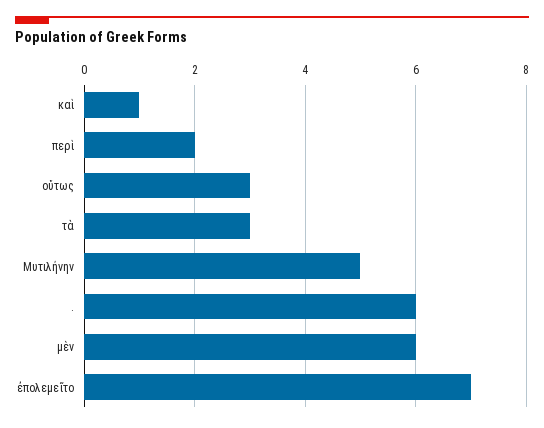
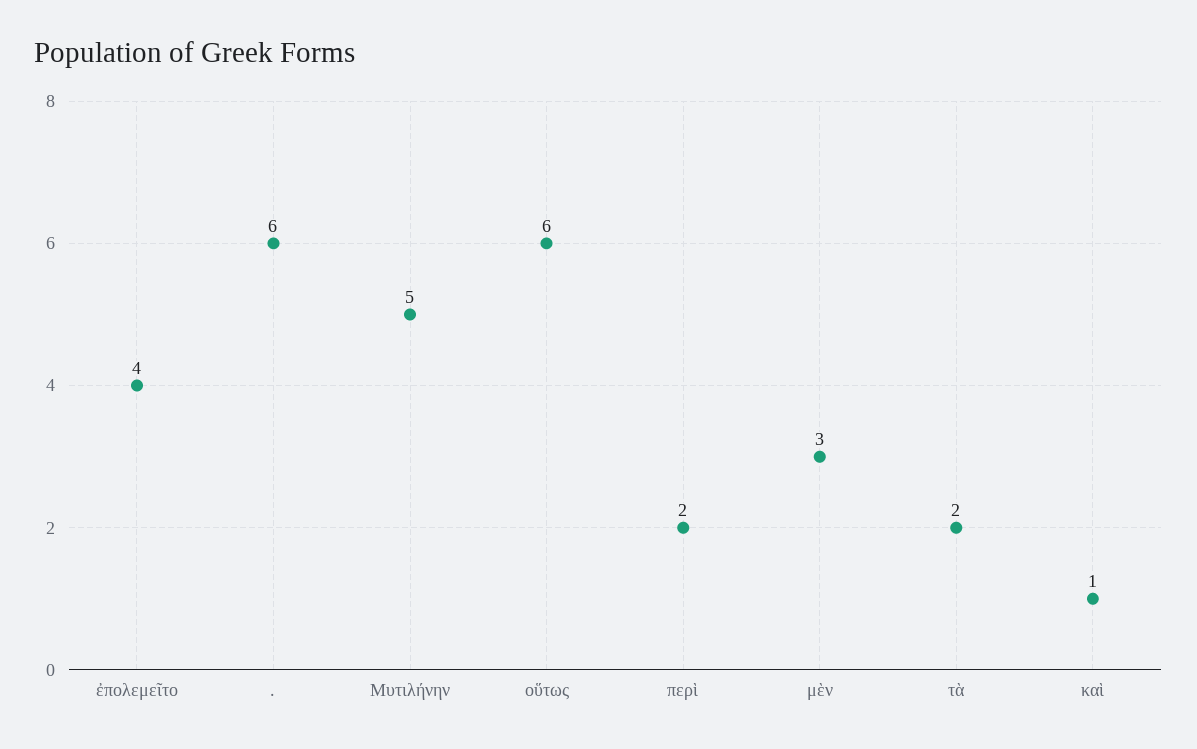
  {
    "καὶ": 1,
    "περὶ": 2,
-   "οὕτως": 3,
+   "οὕτως": 6,
-   "τὰ": 3,
+   "τὰ": 2,
    "Μυτιλήνην": 5,
    ".": 6,
-   "μὲν": 6,
+   "μὲν": 3,
-   "ἐπολεμεῖτο": 7
+   "ἐπολεμεῖτο": 4
  }

